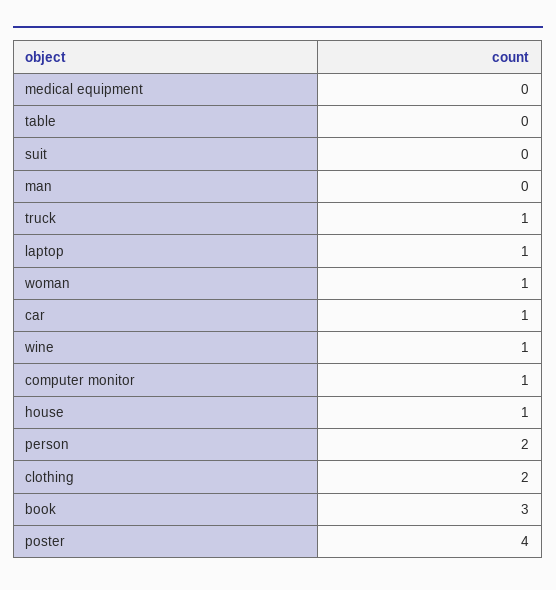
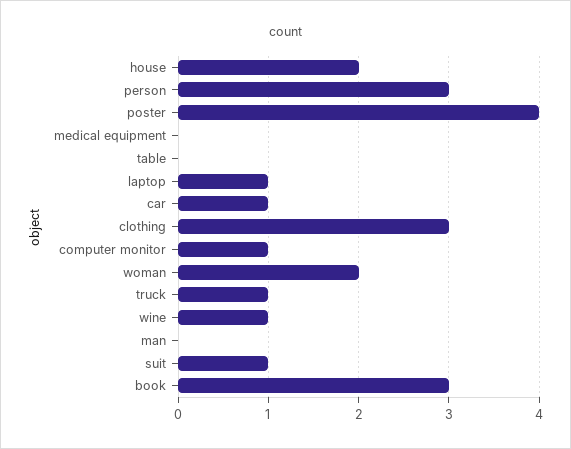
  {
    "medical equipment": 0,
    "table": 0,
-   "suit": 0,
+   "suit": 1,
    "man": 0,
    "truck": 1,
    "laptop": 1,
-   "woman": 1,
+   "woman": 2,
    "car": 1,
    "wine": 1,
    "computer monitor": 1,
-   "house": 1,
+   "house": 2,
-   "person": 2,
+   "person": 3,
-   "clothing": 2,
+   "clothing": 3,
    "book": 3,
    "poster": 4
  }

